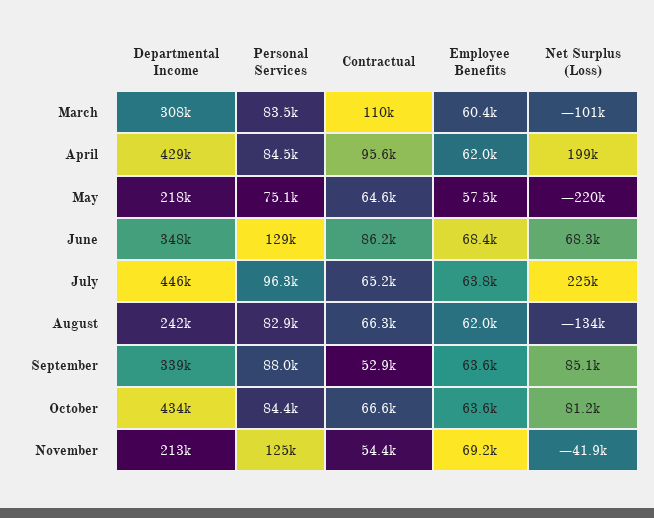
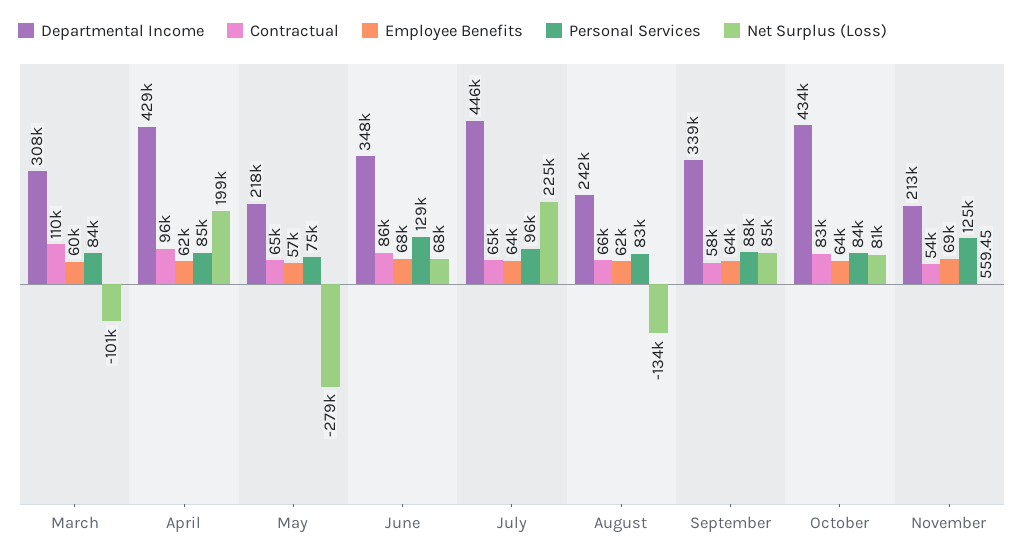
  {
    "Departmental Income": {
      "March": 308000,
      "April": 429000,
      "May": 218000,
      "June": 348000,
      "July": 446000,
      "August": 242000,
      "September": 339000,
      "October": 434000,
      "November": 213000
    },
    "Personal Services": {
      "March": 83500,
      "April": 84500,
      "May": 75100,
      "June": 129000,
      "July": 96300,
      "August": 82900,
      "September": 88000,
      "October": 84400,
      "November": 125000
    },
    "Contractual": {
      "March": 110000,
      "April": 95600,
      "May": 64600,
      "June": 86200,
      "July": 65200,
      "August": 66300,
-     "September": 52900,
+     "September": 58000,
-     "October": 66600,
+     "October": 83000,
      "November": 54400
    },
    "Employee Benefits": {
      "March": 60400,
      "April": 62000,
      "May": 57500,
      "June": 68400,
      "July": 63800,
      "August": 62000,
      "September": 63600,
      "October": 63600,
      "November": 69200
    },
    "Net Surplus (Loss)": {
      "March": -101000,
      "April": 199000,
-     "May": -220000,
+     "May": -279000,
      "June": 68300,
      "July": 225000,
      "August": -134000,
      "September": 85100,
      "October": 81200,
-     "November": -41900
+     "November": 559.45
    }
  }

